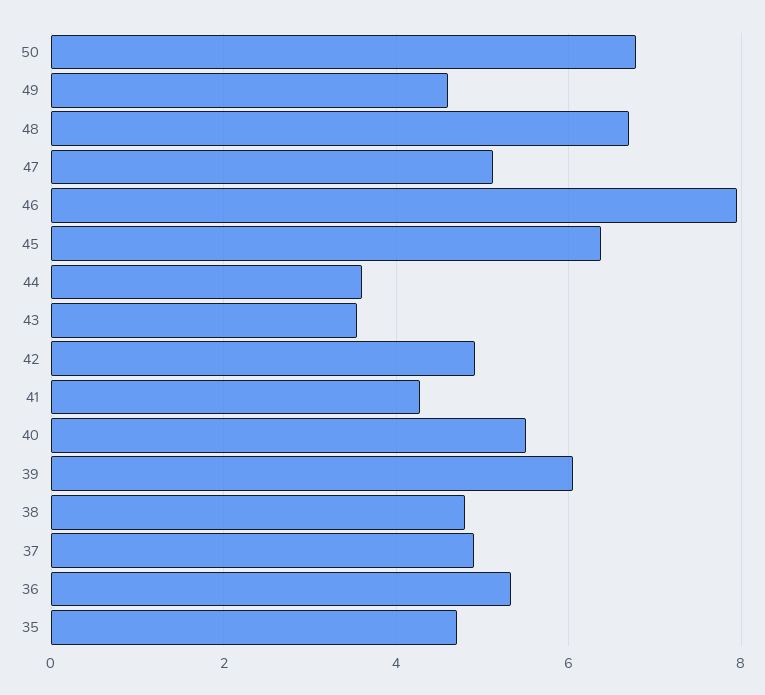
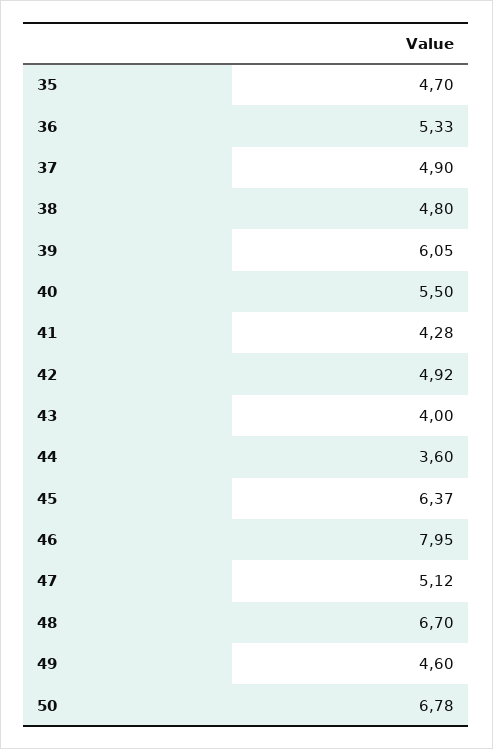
  {
    "50": 6.78,
    "49": 4.6,
    "48": 6.7,
    "47": 5.12,
    "46": 7.95,
    "45": 6.37,
    "44": 3.6,
-   "43": 3.6,
+   "43": 4,
    "42": 4.92,
    "41": 4.28,
    "40": 5.5,
    "39": 6.05,
    "38": 4.8,
    "37": 4.9,
    "36": 5.33,
    "35": 4.7
  }

